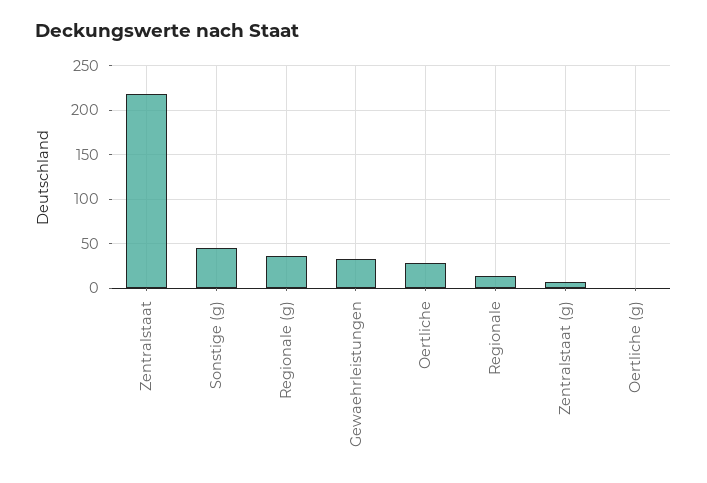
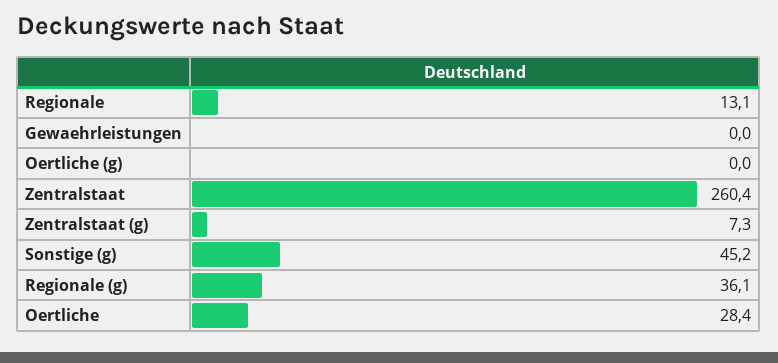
  {
-   "Zentralstaat": 220,
+   "Zentralstaat": 260.4,
    "Sonstige (g)": 45.2,
    "Regionale (g)": 36.1,
-   "Gewaehrleistungen": 30,
+   "Gewaehrleistungen": 0,
    "Oertliche": 28.4,
    "Regionale": 13.1,
    "Zentralstaat (g)": 7.3,
    "Oertliche (g)": 0
  }

